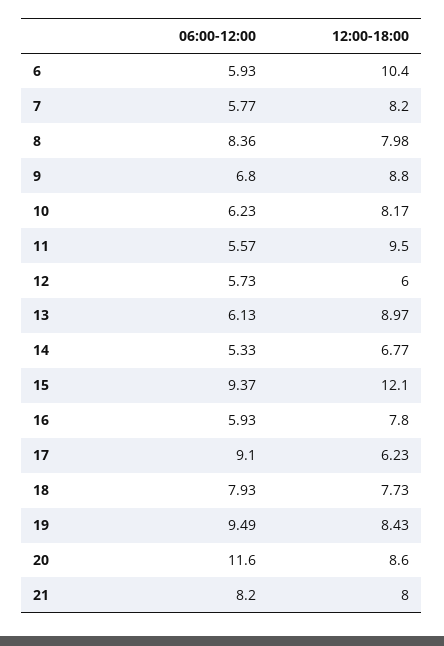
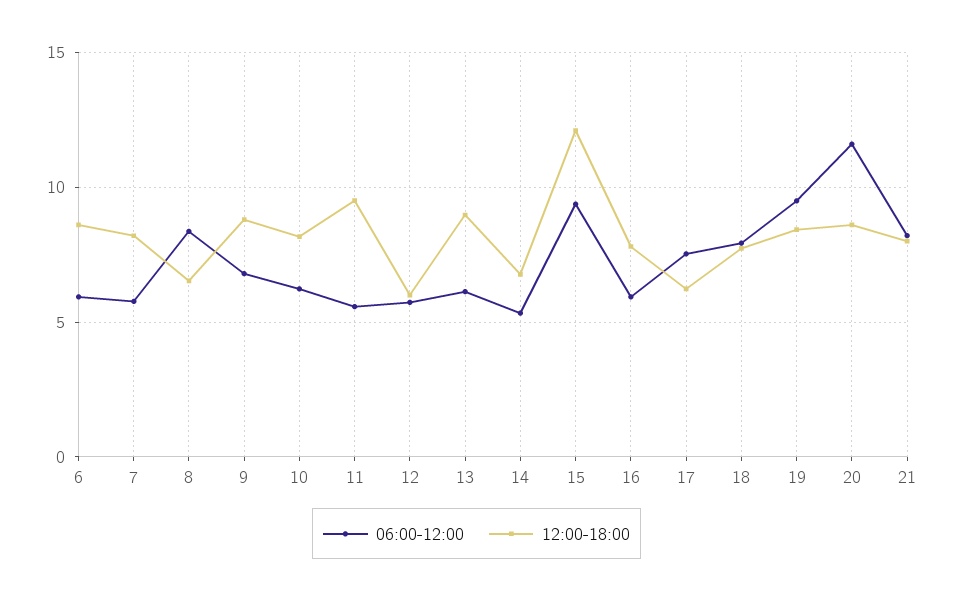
  {
    "06:00-12:00": {
      "6": 5.93,
      "7": 5.77,
      "8": 8.36,
      "9": 6.8,
      "10": 6.23,
      "11": 5.57,
      "12": 5.73,
      "13": 6.13,
      "14": 5.33,
      "15": 9.37,
      "16": 5.93,
-     "17": 9.1,
+     "17": 7.5,
      "18": 7.93,
      "19": 9.49,
      "20": 11.6,
      "21": 8.2
    },
    "12:00-18:00": {
-     "6": 10.4,
+     "6": 8.5,
      "7": 8.2,
-     "8": 7.98,
+     "8": 6.5,
      "9": 8.8,
      "10": 8.17,
      "11": 9.5,
      "12": 6,
      "13": 8.97,
      "14": 6.77,
      "15": 12.1,
      "16": 7.8,
      "17": 6.23,
      "18": 7.73,
      "19": 8.43,
      "20": 8.6,
      "21": 8
    }
  }

